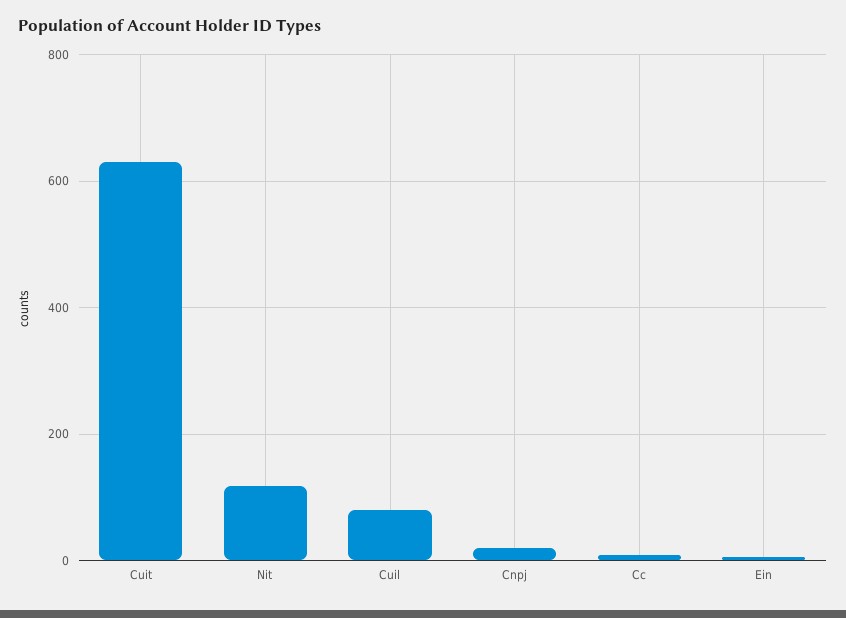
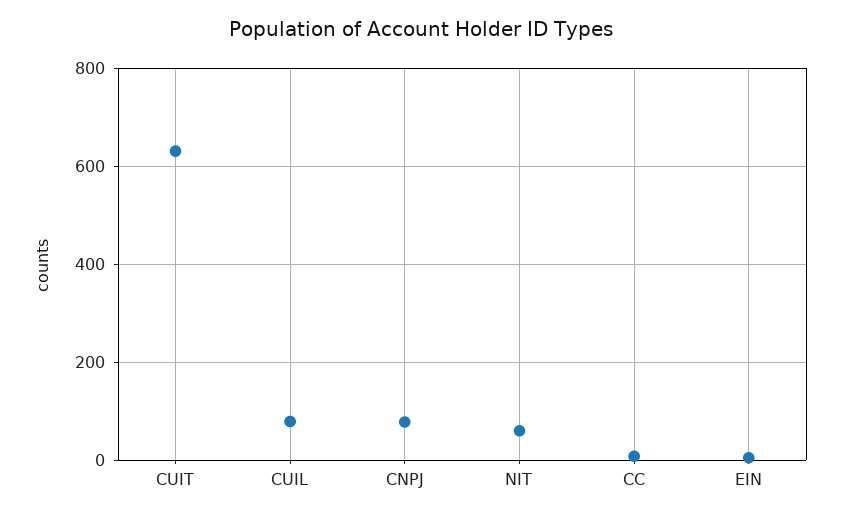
  {
    "Cuit": 640,
-   "Nit": 120,
+   "Nit": 60,
    "Cuil": 80,
-   "Cnpj": 20,
+   "Cnpj": 80,
    "Cc": 0,
    "Ein": 0
  }

